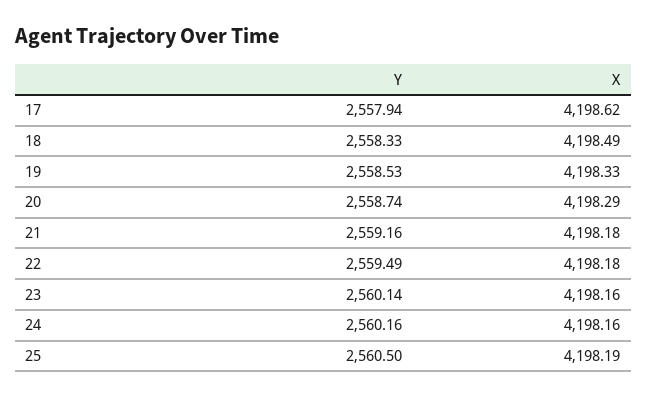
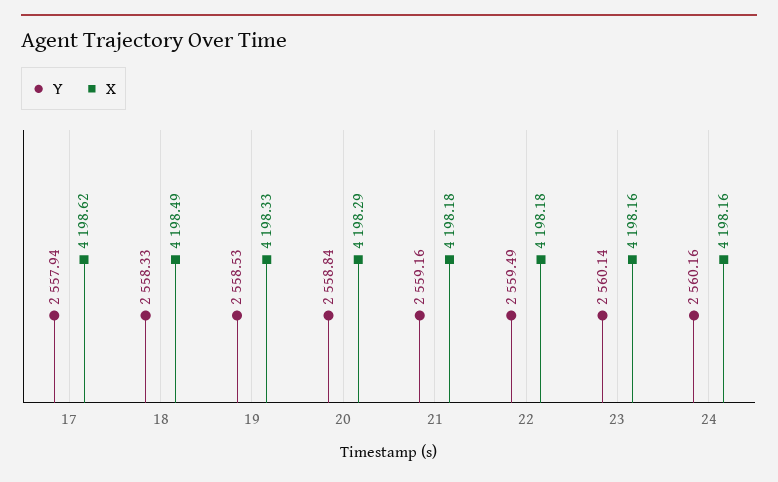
  {
    "Y": {
      "17": 2557.94,
      "18": 2558.33,
      "19": 2558.53,
-     "20": 2558.74,
+     "20": 2558.84,
      "21": 2559.16,
      "22": 2559.49,
      "23": 2560.14,
-     "24": 2560.16,
+     "24": 2560.16
-     "25": 2560.5
    },
    "X": {
      "17": 4198.62,
      "18": 4198.49,
      "19": 4198.33,
      "20": 4198.29,
      "21": 4198.18,
      "22": 4198.18,
      "23": 4198.16,
-     "24": 4198.16,
+     "24": 4198.16
-     "25": 4198.19
    }
  }

